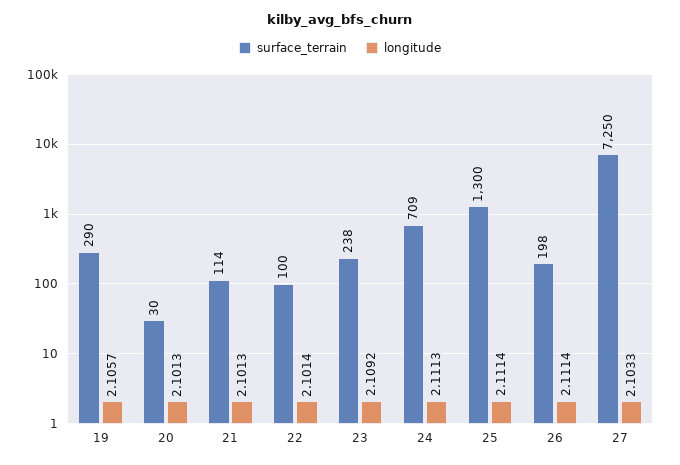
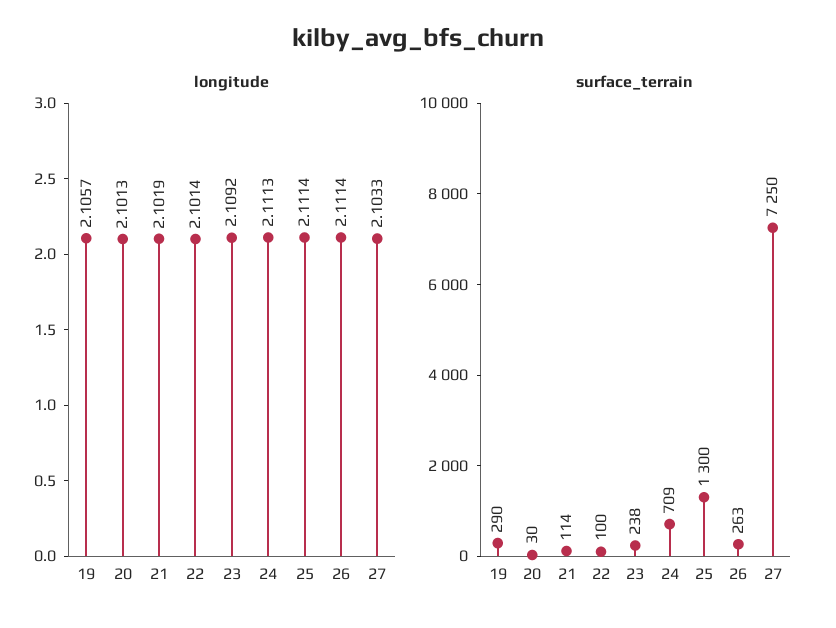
  {
    "surface_terrain": {
      "19": 290,
      "20": 30,
      "21": 114,
      "22": 100,
      "23": 238,
      "24": 709,
      "25": 1300,
-     "26": 198,
+     "26": 263,
      "27": 7250
    },
    "longitude": {
      "19": 2.1057,
      "20": 2.1013,
-     "21": 2.1013,
+     "21": 2.1019,
      "22": 2.1014,
      "23": 2.1092,
      "24": 2.1113,
      "25": 2.1114,
      "26": 2.1114,
      "27": 2.1033
    }
  }

